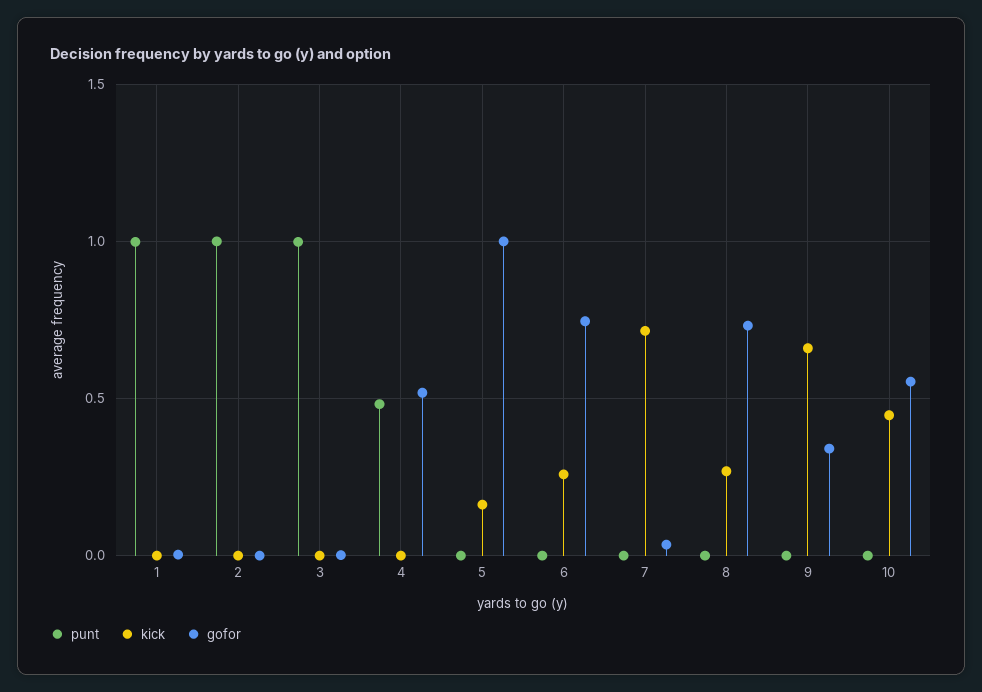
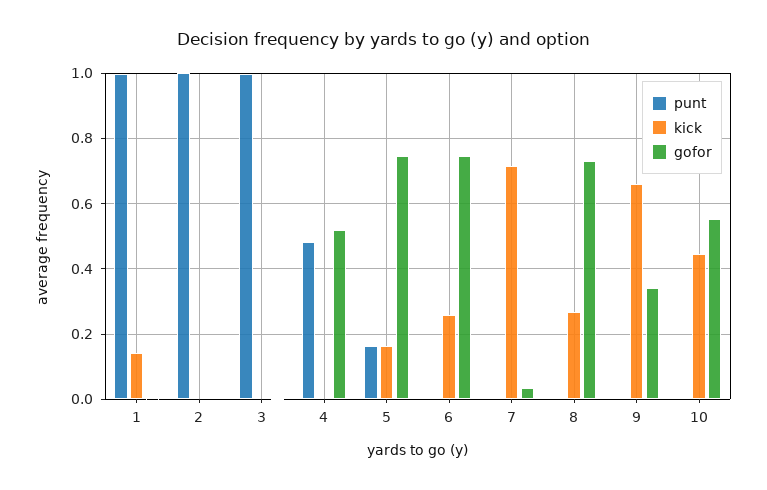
  {
    "punt": {
      "1": 1,
      "2": 1,
      "3": 1,
      "4": 0.48,
-     "5": 0,
+     "5": 0.16,
      "6": 0,
      "7": 0,
      "8": 0,
      "9": 0,
      "10": 0
    },
    "kick": {
-     "1": 0,
+     "1": 0.14,
      "2": 0,
      "3": 0,
      "4": 0,
      "5": 0.16,
      "6": 0.26,
      "7": 0.72,
      "8": 0.26,
      "9": 0.66,
      "10": 0.44
    },
    "gofor": {
      "1": 0,
      "2": 0,
      "3": 0,
      "4": 0.52,
-     "5": 1,
+     "5": 0.74,
      "6": 0.74,
      "7": 0.04,
      "8": 0.74,
      "9": 0.34,
      "10": 0.56
    }
  }

